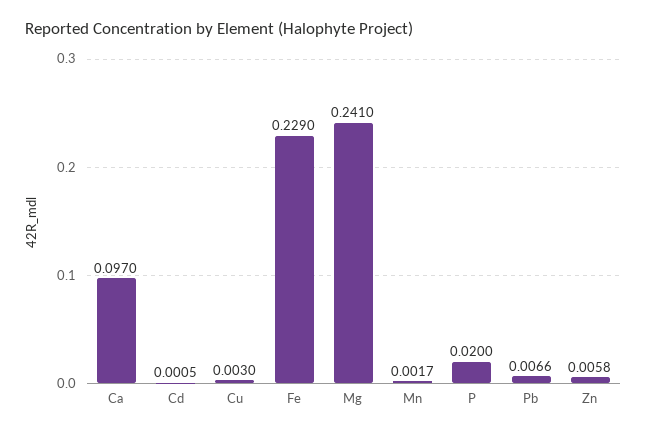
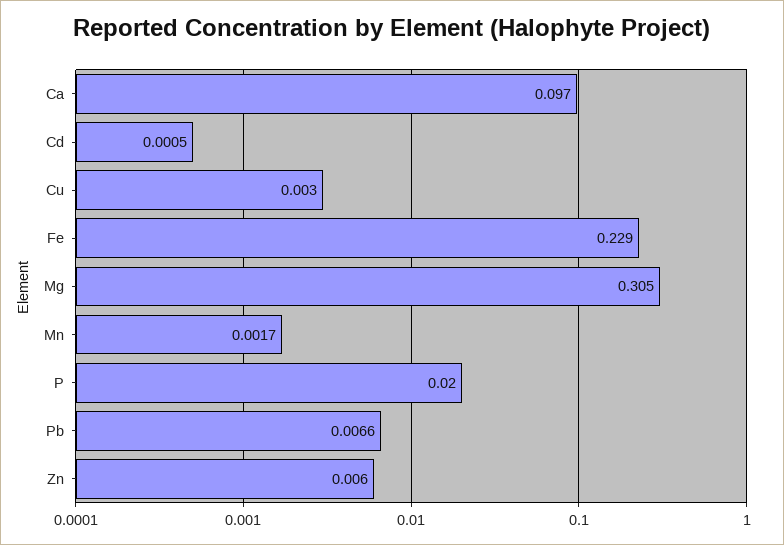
  {
    "Ca": 0.097,
    "Cd": 0.0005,
    "Cu": 0.003,
    "Fe": 0.229,
-   "Mg": 0.241,
+   "Mg": 0.305,
    "Mn": 0.0017,
    "P": 0.02,
    "Pb": 0.0066,
-   "Zn": 0.0058
+   "Zn": 0.006
  }

